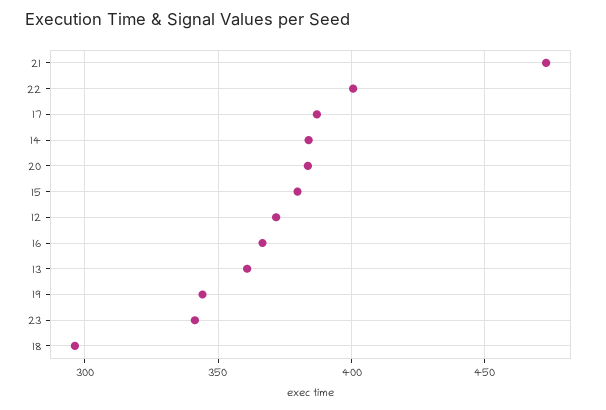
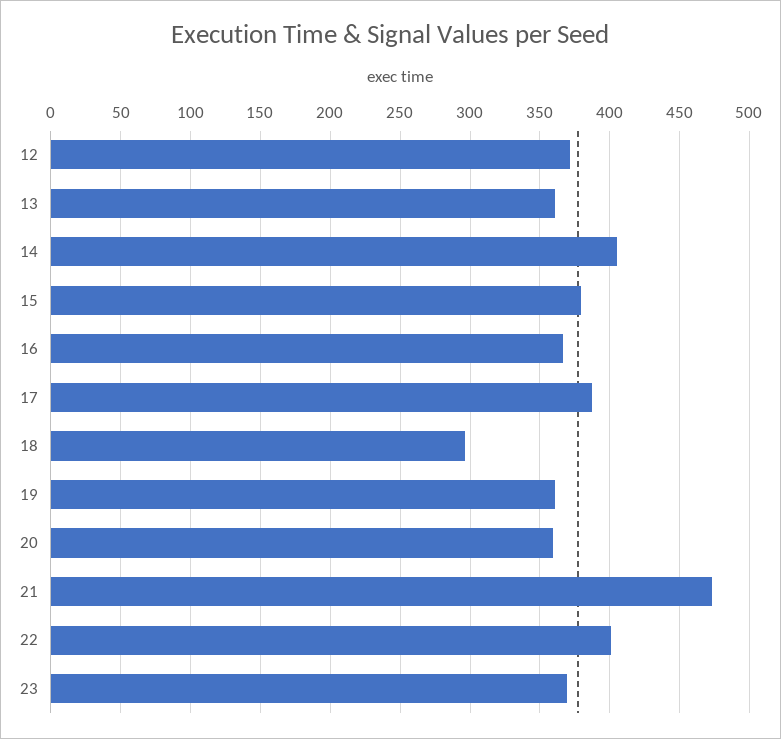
  {
    "21": 475,
    "22": 400,
    "17": 385,
-   "14": 385,
+   "14": 405,
-   "20": 385,
+   "20": 360,
    "15": 380,
    "12": 370,
    "16": 365,
    "13": 360,
-   "19": 345,
+   "19": 360,
-   "23": 340,
+   "23": 370,
    "18": 295
  }

